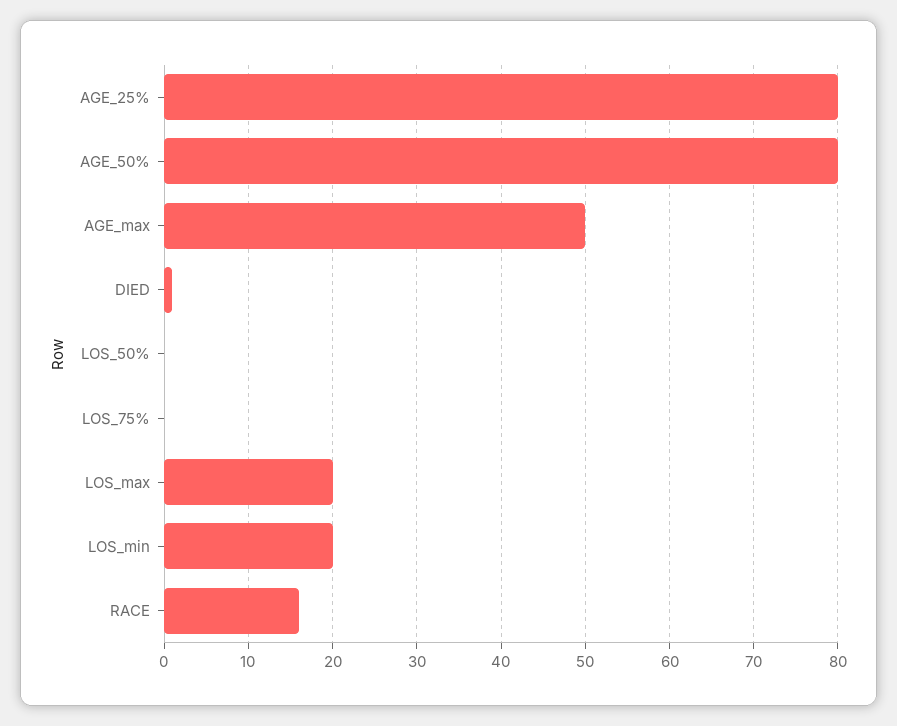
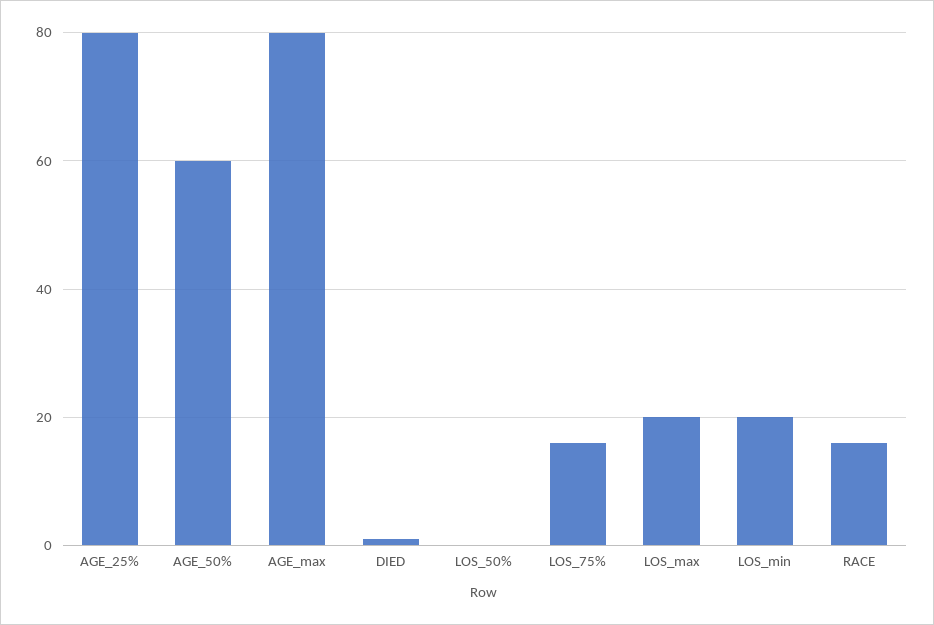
  {
    "AGE_25%": 80,
-   "AGE_50%": 80,
+   "AGE_50%": 60,
-   "AGE_max": 50,
+   "AGE_max": 80,
    "DIED": 1,
    "LOS_50%": 0,
-   "LOS_75%": 0,
+   "LOS_75%": 15,
    "LOS_max": 20,
    "LOS_min": 20,
    "RACE": 16
  }

